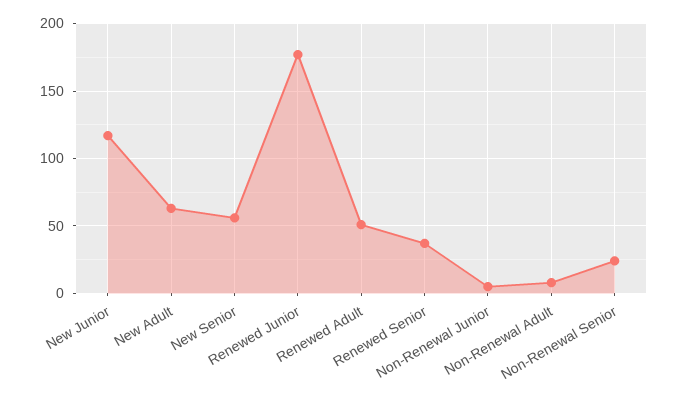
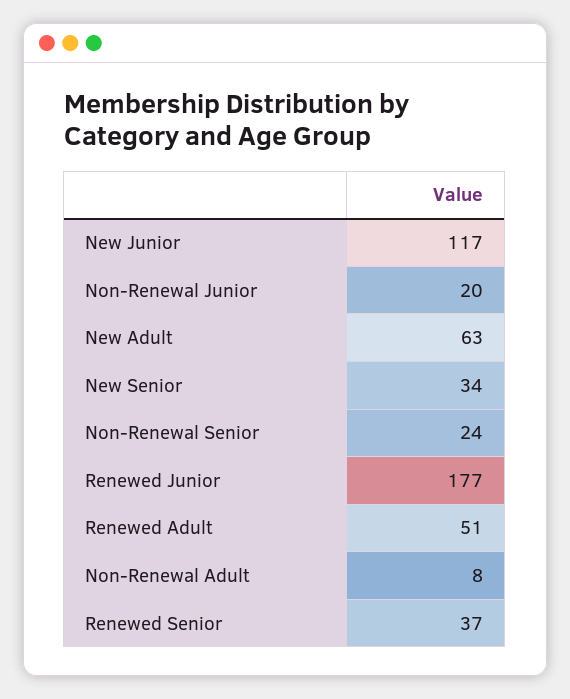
  {
    "New Junior": 117,
    "New Adult": 63,
-   "New Senior": 55,
+   "New Senior": 34,
    "Renewed Junior": 177,
    "Renewed Adult": 51,
    "Renewed Senior": 37,
-   "Non-Renewal Junior": 5,
+   "Non-Renewal Junior": 20,
    "Non-Renewal Adult": 8,
    "Non-Renewal Senior": 24
  }

